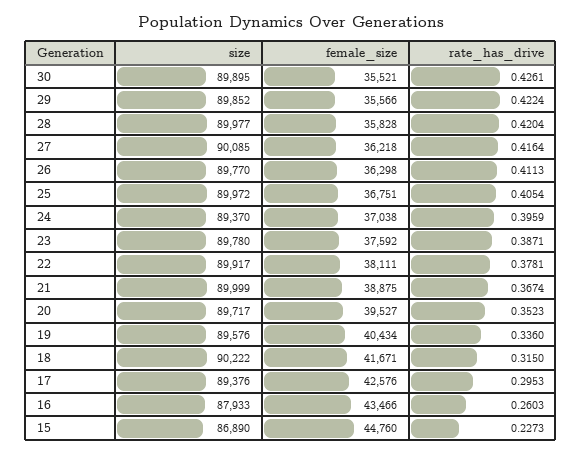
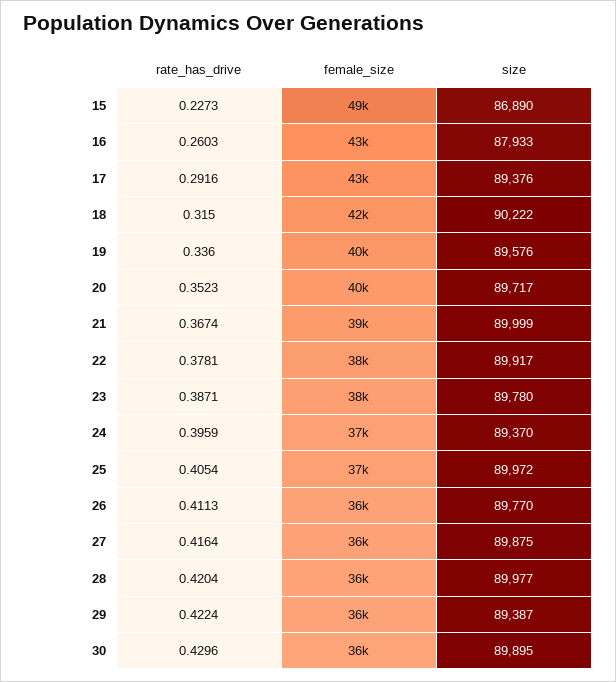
  {
    "size": {
      "30": 89895,
-     "29": 89852,
+     "29": 89387,
      "28": 89977,
-     "27": 90085,
+     "27": 89875,
      "26": 89770,
      "25": 89972,
      "24": 89370,
      "23": 89780,
      "22": 89917,
      "21": 89999,
      "20": 89717,
      "19": 89576,
      "18": 90222,
      "17": 89376,
      "16": 87933,
      "15": 86890
    },
    "female_size": {
      "30": 35521,
      "29": 35566,
      "28": 35828,
      "27": 36218,
      "26": 36298,
      "25": 36751,
      "24": 37038,
      "23": 37592,
      "22": 38111,
      "21": 38875,
      "20": 39527,
      "19": 40434,
      "18": 41671,
      "17": 42576,
      "16": 43466,
-     "15": 44760
+     "15": 49000
    },
    "rate_has_drive": {
-     "30": 0.4261,
+     "30": 0.4296,
      "29": 0.4224,
      "28": 0.4204,
      "27": 0.4164,
      "26": 0.4113,
      "25": 0.4054,
      "24": 0.3959,
      "23": 0.3871,
      "22": 0.3781,
      "21": 0.3674,
      "20": 0.3523,
      "19": 0.336,
      "18": 0.315,
-     "17": 0.2953,
+     "17": 0.2916,
      "16": 0.2603,
      "15": 0.2273
    }
  }

